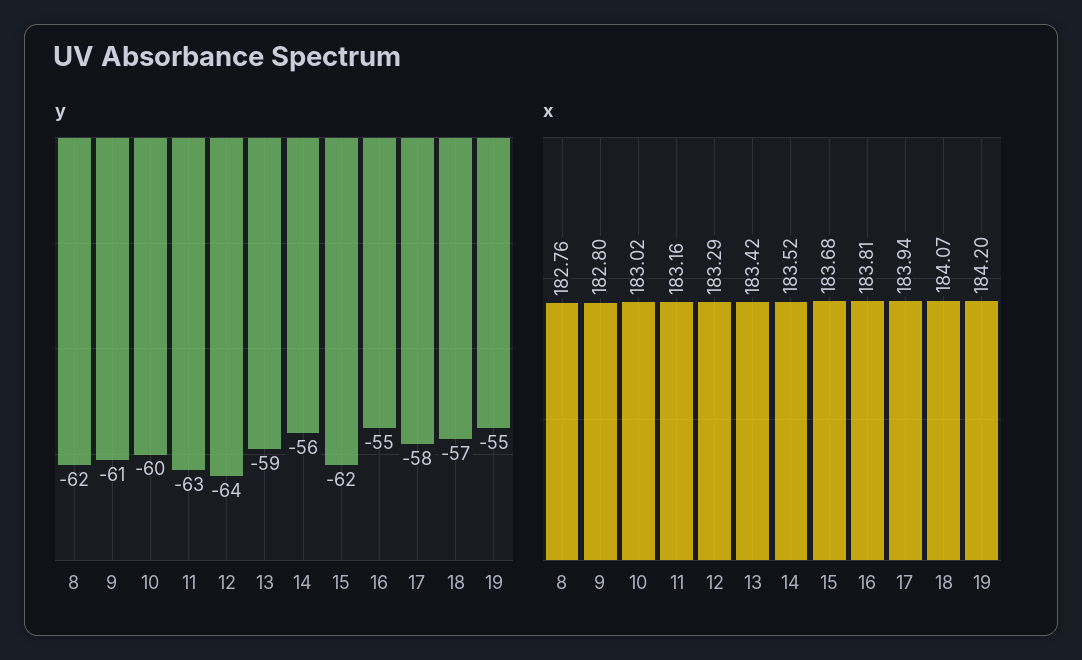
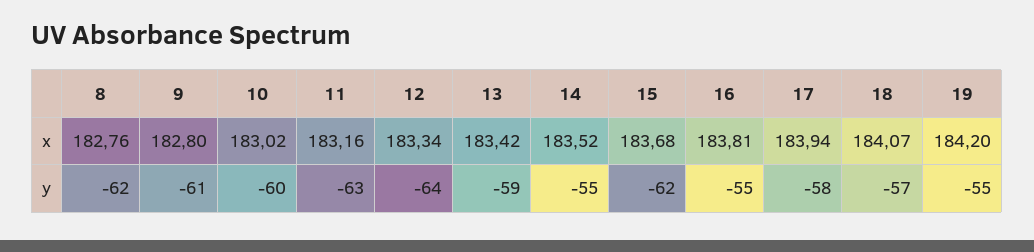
  {
    "y": {
      "8": -62,
      "9": -61,
      "10": -60,
      "11": -63,
      "12": -64,
      "13": -59,
-     "14": -56,
+     "14": -55,
      "15": -62,
      "16": -55,
      "17": -58,
      "18": -57,
      "19": -55
    },
    "x": {
      "8": 182.76,
      "9": 182.8,
      "10": 183.02,
      "11": 183.16,
-     "12": 183.29,
+     "12": 183.34,
      "13": 183.42,
      "14": 183.52,
      "15": 183.68,
      "16": 183.81,
      "17": 183.94,
      "18": 184.07,
      "19": 184.2
    }
  }

